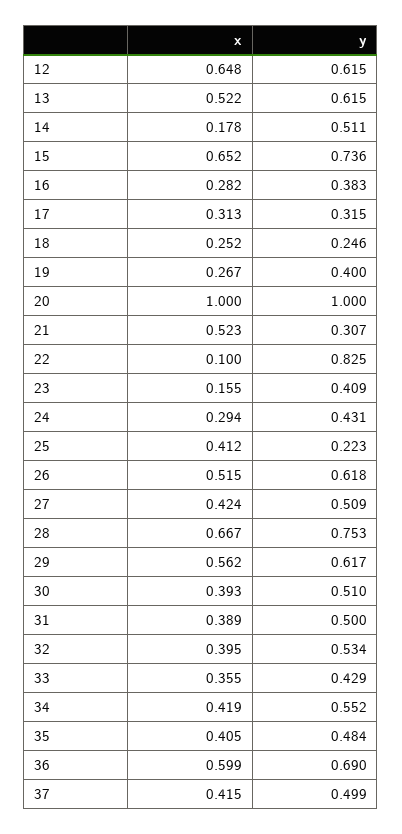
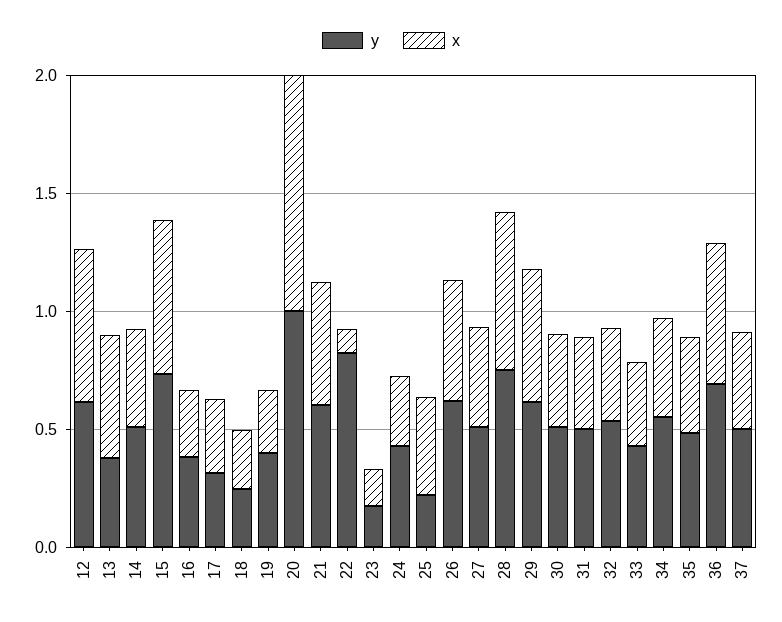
  {
    "x": {
      "12": 0.648,
      "13": 0.522,
-     "14": 0.178,
+     "14": 0.4,
      "15": 0.652,
      "16": 0.282,
      "17": 0.313,
      "18": 0.252,
      "19": 0.267,
      "20": 1,
      "21": 0.523,
      "22": 0.1,
      "23": 0.155,
      "24": 0.294,
      "25": 0.412,
      "26": 0.515,
      "27": 0.424,
      "28": 0.667,
      "29": 0.562,
      "30": 0.393,
      "31": 0.389,
      "32": 0.395,
      "33": 0.355,
      "34": 0.419,
      "35": 0.405,
      "36": 0.599,
      "37": 0.415
    },
    "y": {
      "12": 0.615,
-     "13": 0.615,
+     "13": 0.4,
      "14": 0.511,
      "15": 0.736,
      "16": 0.383,
      "17": 0.315,
      "18": 0.246,
      "19": 0.4,
      "20": 1,
-     "21": 0.307,
+     "21": 0.6,
      "22": 0.825,
-     "23": 0.409,
+     "23": 0.2,
      "24": 0.431,
      "25": 0.223,
      "26": 0.618,
      "27": 0.509,
      "28": 0.753,
      "29": 0.617,
      "30": 0.51,
      "31": 0.5,
      "32": 0.534,
      "33": 0.429,
      "34": 0.552,
      "35": 0.484,
      "36": 0.69,
      "37": 0.499
    }
  }

